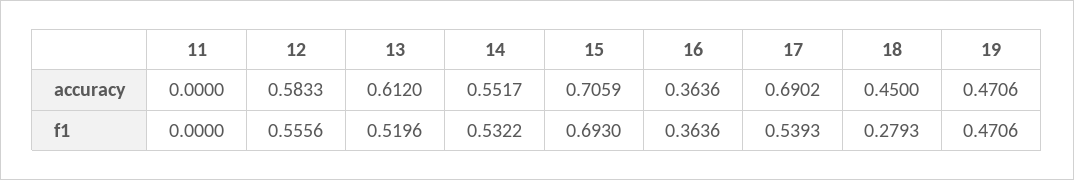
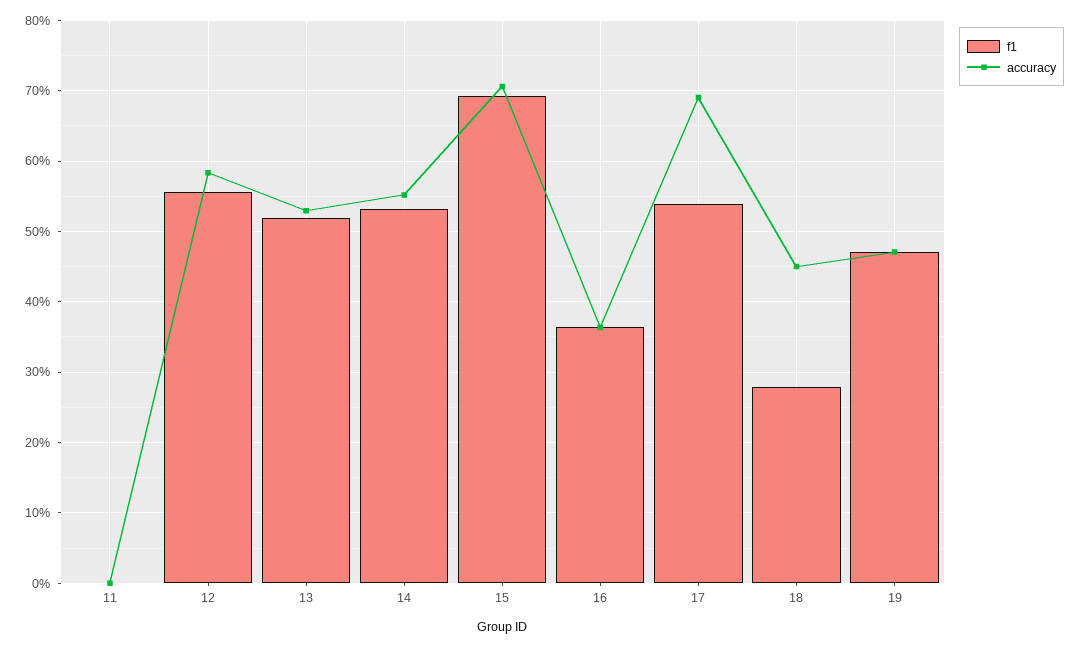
  {
    "accuracy": {
      "11": 0,
      "12": 0.5833,
-     "13": 0.612,
+     "13": 0.53,
      "14": 0.5517,
      "15": 0.7059,
      "16": 0.3636,
      "17": 0.6902,
      "18": 0.45,
      "19": 0.4706
    },
    "f1": {
      "11": 0,
      "12": 0.5556,
      "13": 0.5196,
      "14": 0.5322,
      "15": 0.693,
      "16": 0.3636,
      "17": 0.5393,
      "18": 0.2793,
      "19": 0.4706
    }
  }

